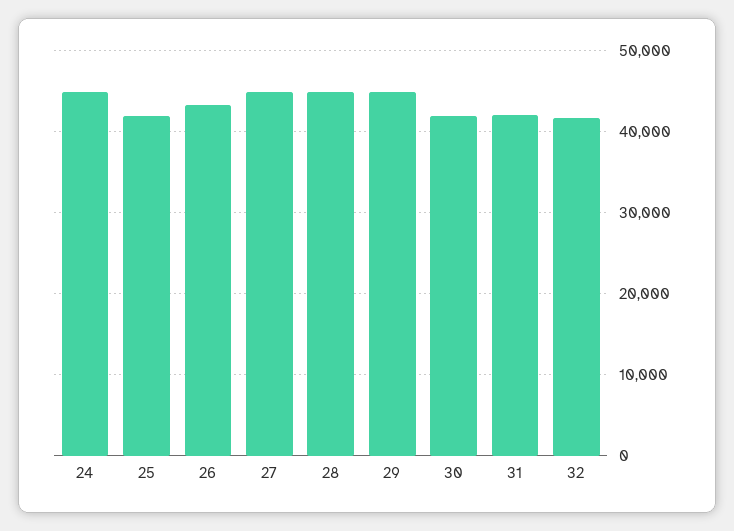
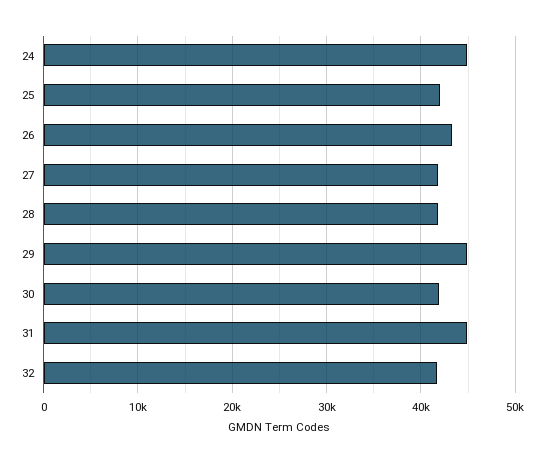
  {
    "24": 45000,
    "25": 42000,
    "26": 43000,
-   "27": 45000,
+   "27": 42000,
-   "28": 45000,
+   "28": 42000,
    "29": 45000,
    "30": 42000,
-   "31": 42000,
+   "31": 45000,
    "32": 42000
  }

